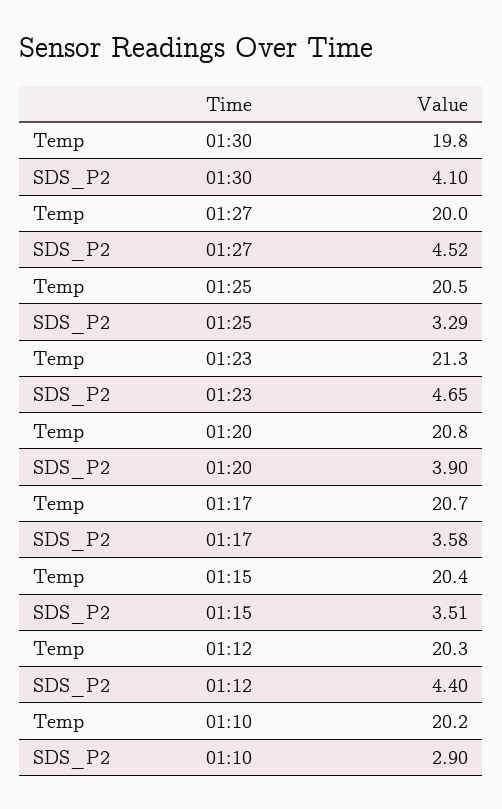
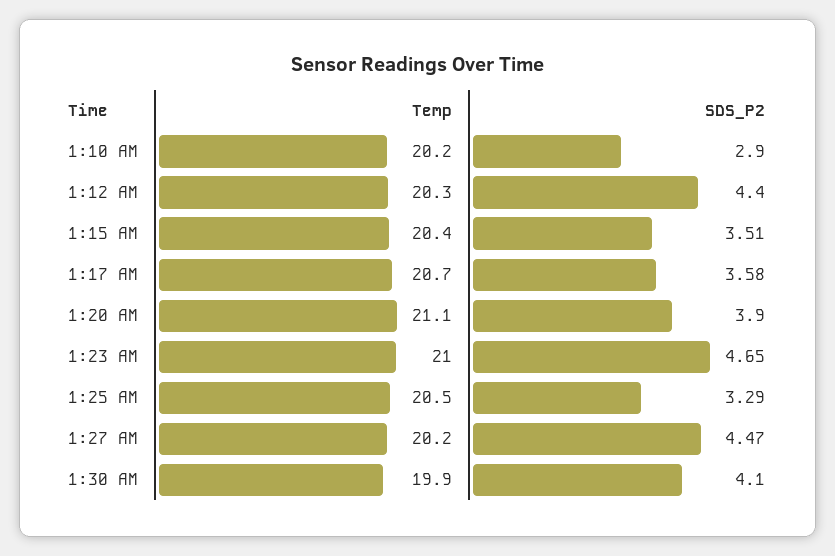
  {
    "Temp": {
-     "01:30": 19.8,
+     "01:30": 19.9,
-     "01:27": 20,
+     "01:27": 20.2,
      "01:25": 20.5,
-     "01:23": 21.3,
+     "01:23": 21,
-     "01:20": 20.8,
+     "01:20": 21.1,
      "01:17": 20.7,
      "01:15": 20.4,
      "01:12": 20.3,
      "01:10": 20.2
    },
    "SDS_P2": {
      "01:30": 4.1,
-     "01:27": 4.52,
+     "01:27": 4.47,
      "01:25": 3.29,
      "01:23": 4.65,
      "01:20": 3.9,
      "01:17": 3.58,
      "01:15": 3.51,
      "01:12": 4.4,
      "01:10": 2.9
    }
  }

